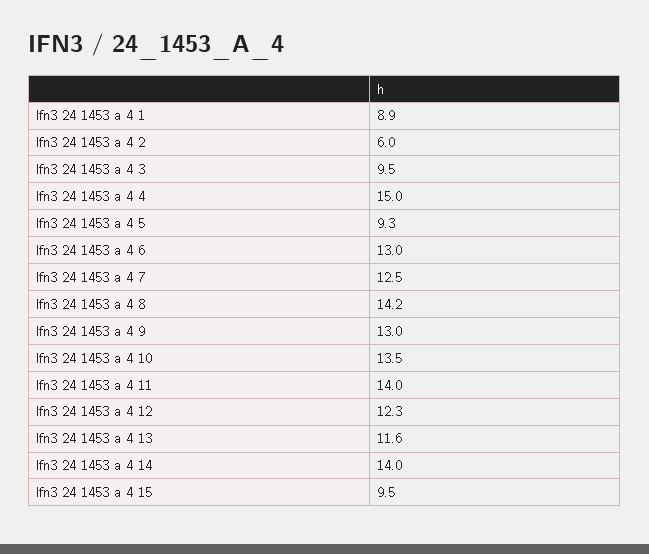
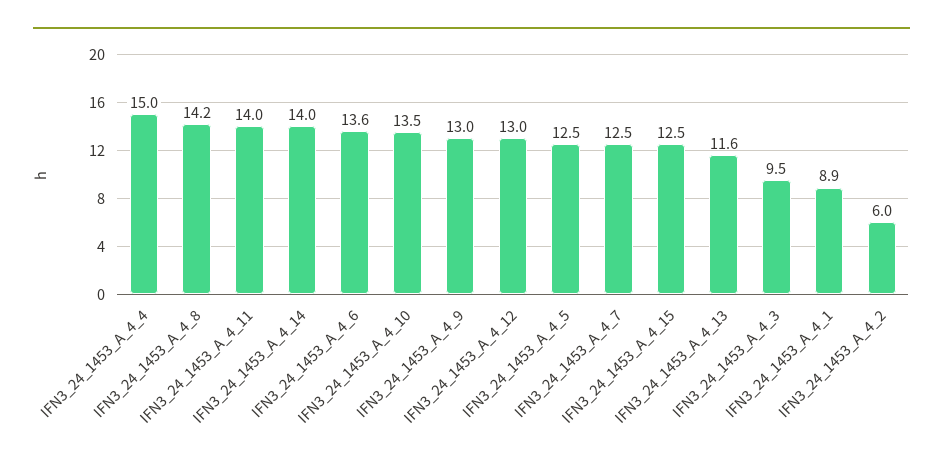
  {
    "Ifn3 24 1453 a 4 1": 8.9,
    "Ifn3 24 1453 a 4 2": 6,
    "Ifn3 24 1453 a 4 3": 9.5,
    "Ifn3 24 1453 a 4 4": 15,
-   "Ifn3 24 1453 a 4 5": 9.3,
+   "Ifn3 24 1453 a 4 5": 12.5,
-   "Ifn3 24 1453 a 4 6": 13,
+   "Ifn3 24 1453 a 4 6": 13.6,
    "Ifn3 24 1453 a 4 7": 12.5,
    "Ifn3 24 1453 a 4 8": 14.2,
    "Ifn3 24 1453 a 4 9": 13,
    "Ifn3 24 1453 a 4 10": 13.5,
    "Ifn3 24 1453 a 4 11": 14,
-   "Ifn3 24 1453 a 4 12": 12.3,
+   "Ifn3 24 1453 a 4 12": 13,
    "Ifn3 24 1453 a 4 13": 11.6,
    "Ifn3 24 1453 a 4 14": 14,
-   "Ifn3 24 1453 a 4 15": 9.5
+   "Ifn3 24 1453 a 4 15": 12.5
  }

